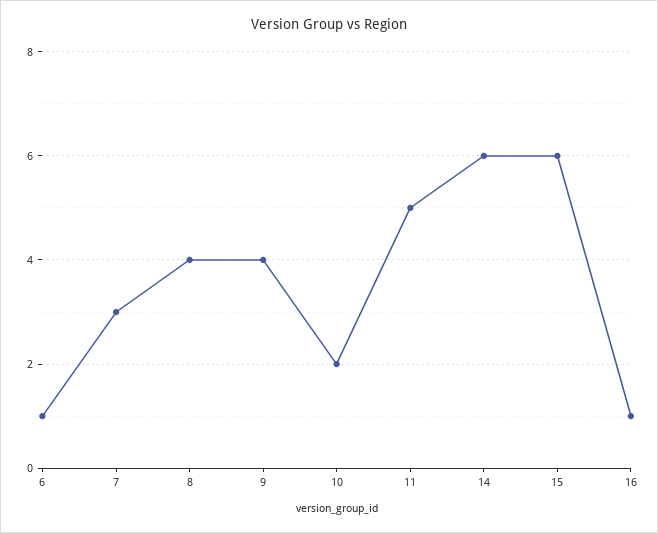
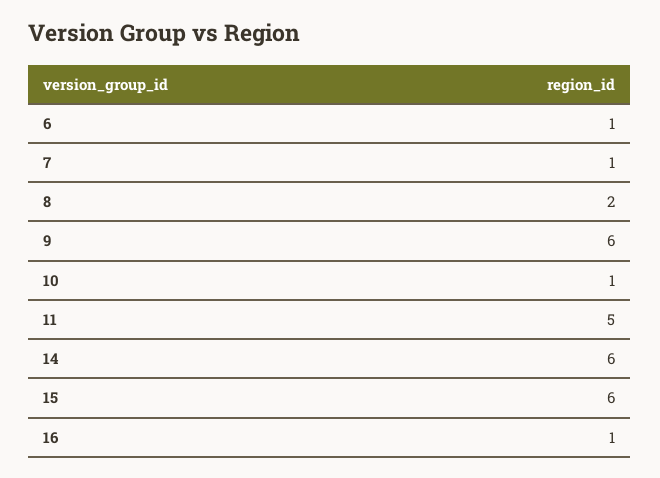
  {
    "6": 1,
-   "7": 3,
+   "7": 1,
-   "8": 4,
+   "8": 2,
-   "9": 4,
+   "9": 6,
-   "10": 2,
+   "10": 1,
    "11": 5,
    "14": 6,
    "15": 6,
    "16": 1
  }

